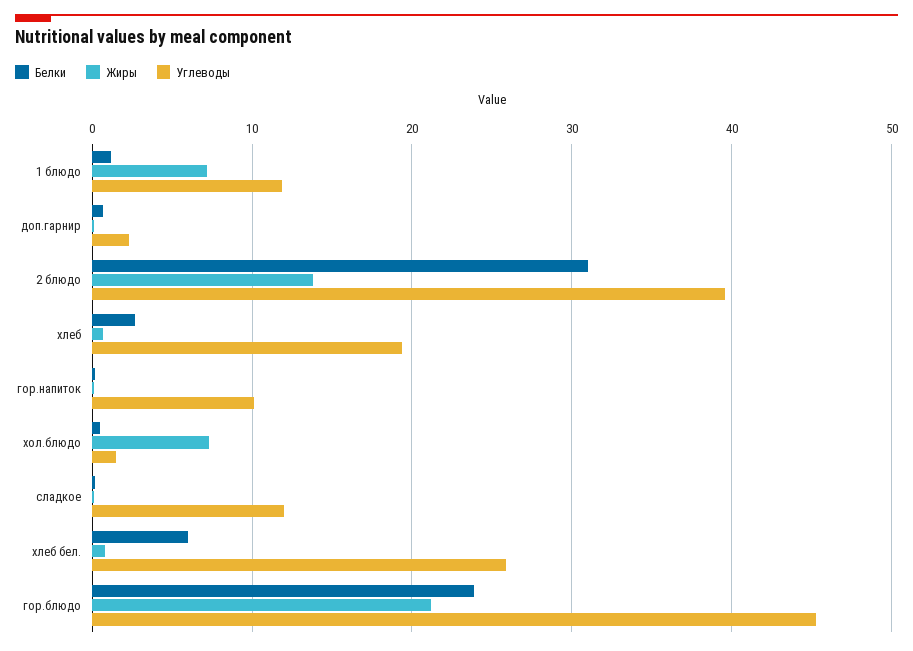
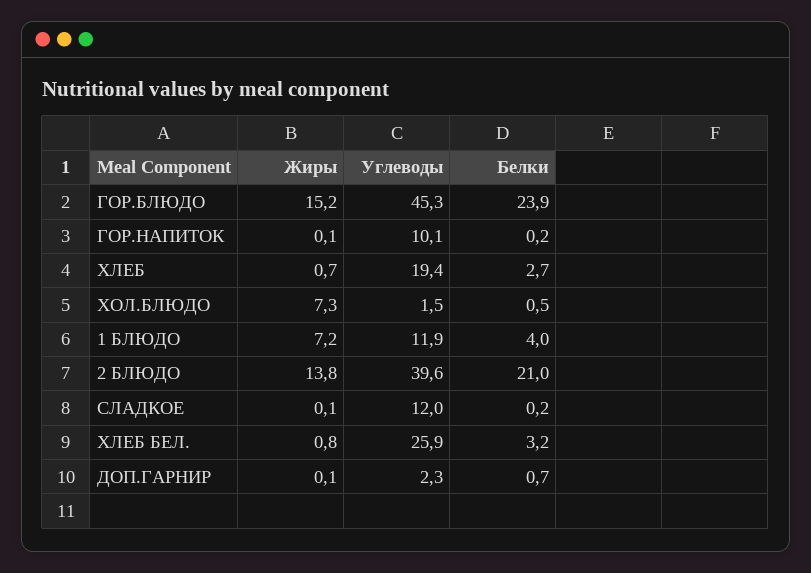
  {
    "Белки": {
-     "1 блюдо": 1,
+     "1 блюдо": 4,
      "доп.гарнир": 0.7,
-     "2 блюдо": 31,
+     "2 блюдо": 21,
      "хлеб": 2.7,
      "гор.напиток": 0.2,
      "хол.блюдо": 0.5,
      "сладкое": 0.2,
-     "хлеб бел.": 6,
+     "хлеб бел.": 3.2,
      "гор.блюдо": 23.9
    },
    "Жиры": {
      "1 блюдо": 7.2,
      "доп.гарнир": 0.1,
      "2 блюдо": 13.8,
      "хлеб": 0.7,
      "гор.напиток": 0.1,
      "хол.блюдо": 7.3,
      "сладкое": 0.1,
      "хлеб бел.": 0.8,
-     "гор.блюдо": 21
+     "гор.блюдо": 15.2
    },
    "Углеводы": {
      "1 блюдо": 11.9,
      "доп.гарнир": 2.3,
      "2 блюдо": 39.6,
      "хлеб": 19.4,
      "гор.напиток": 10.1,
      "хол.блюдо": 1.5,
      "сладкое": 12,
      "хлеб бел.": 25.9,
      "гор.блюдо": 45.3
    }
  }

